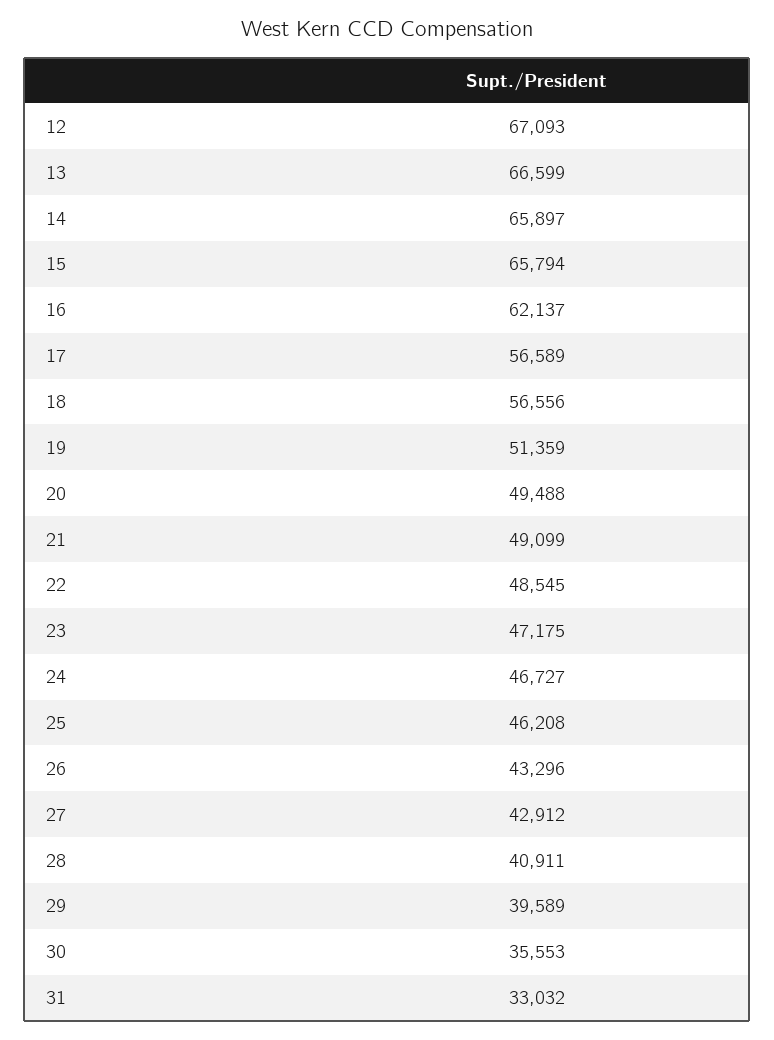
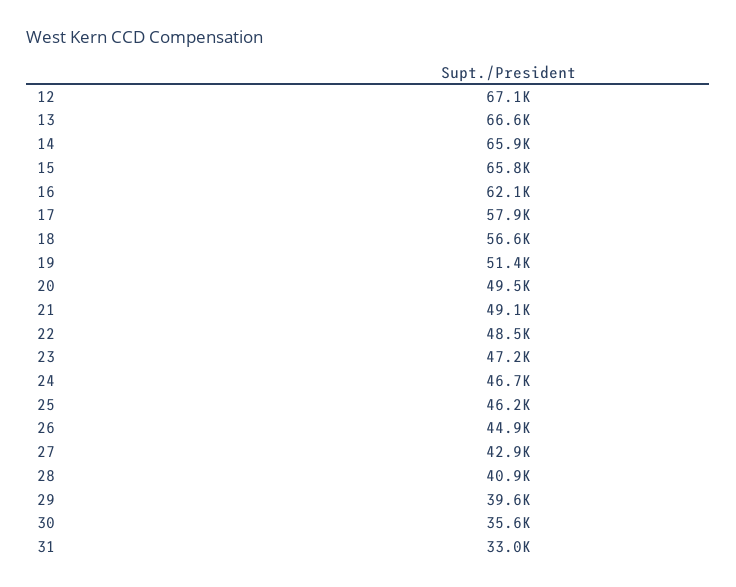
  {
    "12": 67093,
    "13": 66599,
    "14": 65897,
    "15": 65794,
    "16": 62137,
-   "17": 56589,
+   "17": 57900,
    "18": 56556,
    "19": 51359,
    "20": 49488,
    "21": 49099,
    "22": 48545,
    "23": 47175,
    "24": 46727,
    "25": 46208,
-   "26": 43296,
+   "26": 44900,
    "27": 42912,
    "28": 40911,
    "29": 39589,
    "30": 35553,
    "31": 33032
  }

